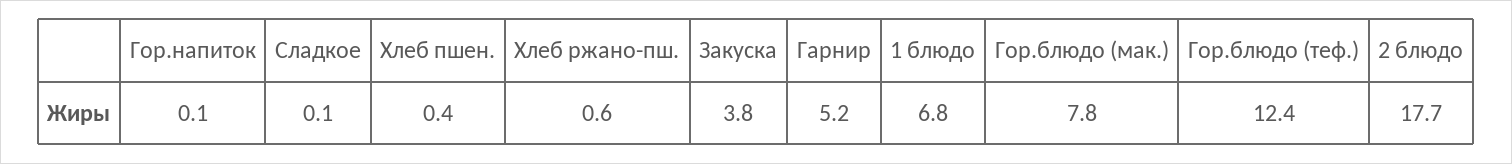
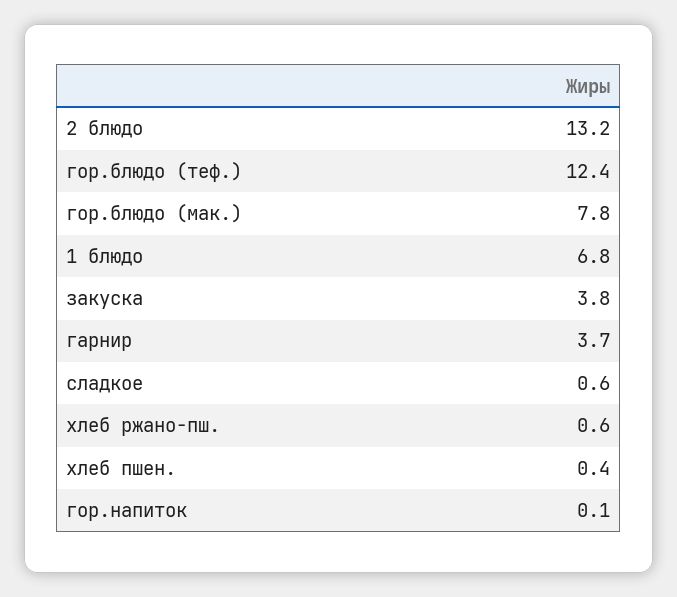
  {
    "Гор.напиток": 0.1,
-   "Сладкое": 0.1,
+   "Сладкое": 0.6,
    "Хлеб пшен.": 0.4,
    "Хлеб ржано-пш.": 0.6,
    "Закуска": 3.8,
-   "Гарнир": 5.2,
+   "Гарнир": 3.7,
    "1 блюдо": 6.8,
    "Гор.блюдо (мак.)": 7.8,
    "Гор.блюдо (теф.)": 12.4,
-   "2 блюдо": 17.7
+   "2 блюдо": 13.2
  }

